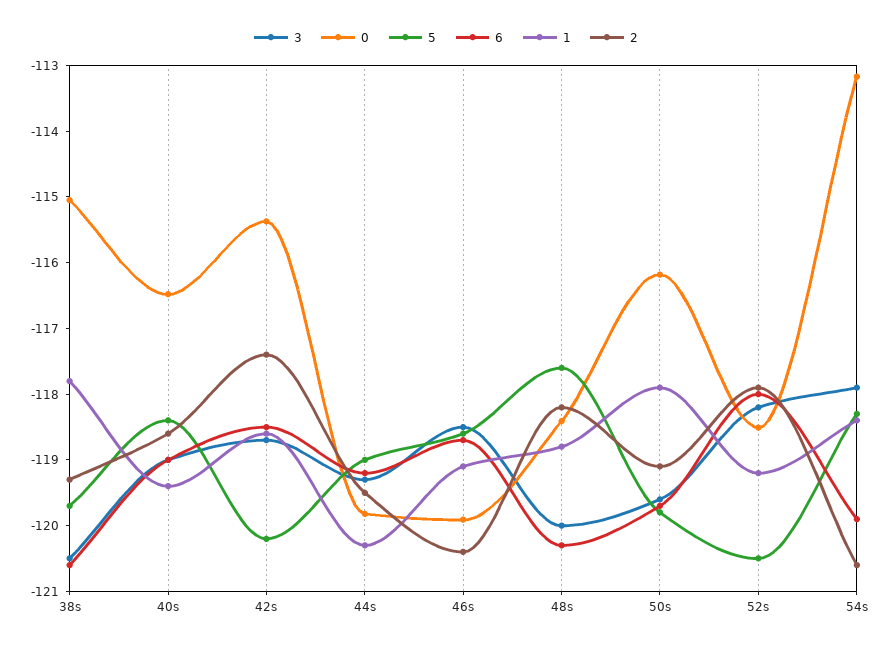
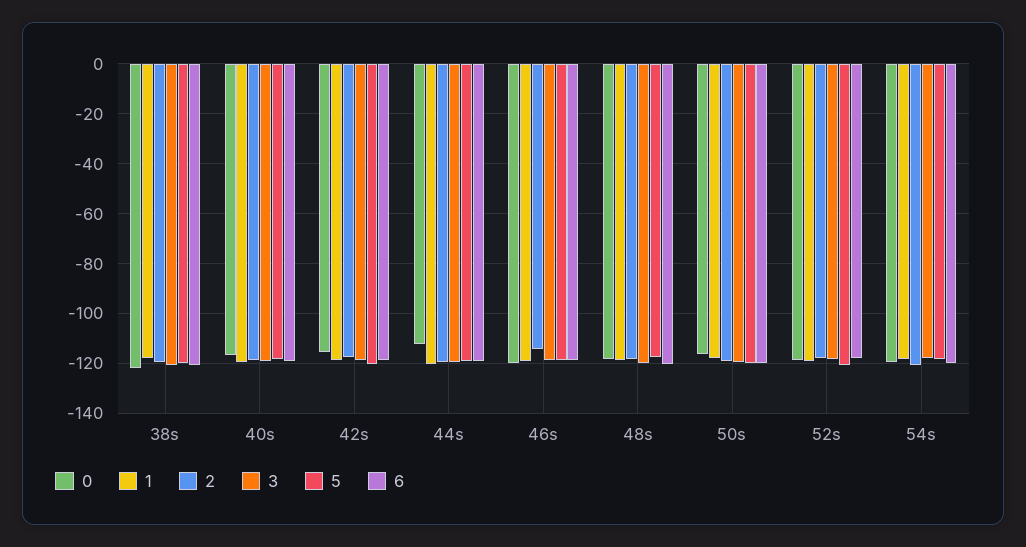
  {
    "3": {
      "38s": -120.6,
      "40s": -119,
      "42s": -118.8,
      "44s": -119.4,
      "46s": -118.6,
      "48s": -120,
      "50s": -119.6,
      "52s": -118.2,
      "54s": -118
    },
    "0": {
-     "38s": -115,
+     "38s": -122.5,
      "40s": -116.4,
      "42s": -115.4,
-     "44s": -119.8,
+     "44s": -112.5,
      "46s": -120,
      "48s": -118.4,
      "50s": -116.2,
      "52s": -118.6,
-     "54s": -113.2
+     "54s": -120
    },
    "5": {
      "38s": -119.8,
      "40s": -118.4,
      "42s": -120.2,
      "44s": -119,
      "46s": -118.6,
      "48s": -117.6,
      "50s": -119.8,
      "52s": -120.6,
      "54s": -118.4
    },
    "6": {
      "38s": -120.6,
      "40s": -119,
      "42s": -118.6,
      "44s": -119.2,
      "46s": -118.8,
      "48s": -120.4,
      "50s": -119.8,
      "52s": -118,
      "54s": -120
    },
    "1": {
      "38s": -117.8,
      "40s": -119.4,
      "42s": -118.6,
      "44s": -120.4,
      "46s": -119.2,
      "48s": -118.8,
      "50s": -118,
      "52s": -119.2,
      "54s": -118.4
    },
    "2": {
      "38s": -119.4,
      "40s": -118.6,
      "42s": -117.4,
      "44s": -119.6,
-     "46s": -120.4,
+     "46s": -115,
      "48s": -118.2,
      "50s": -119.2,
      "52s": -118,
      "54s": -120.6
    }
  }

